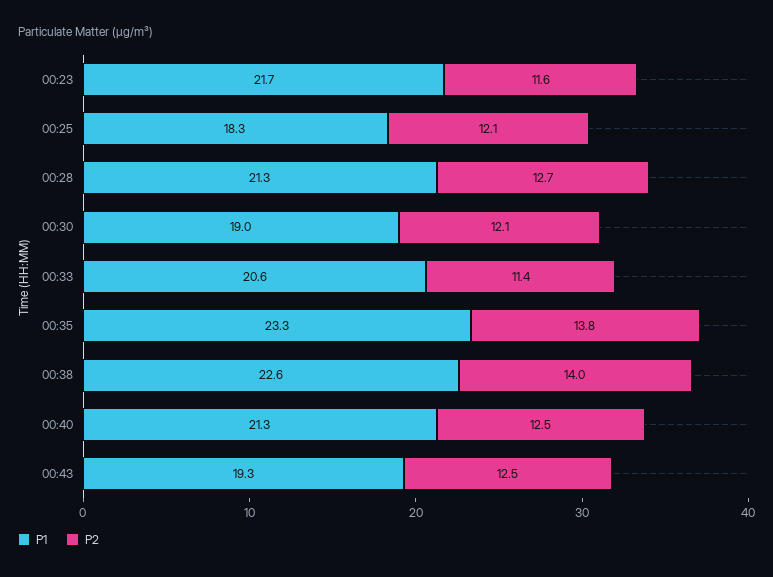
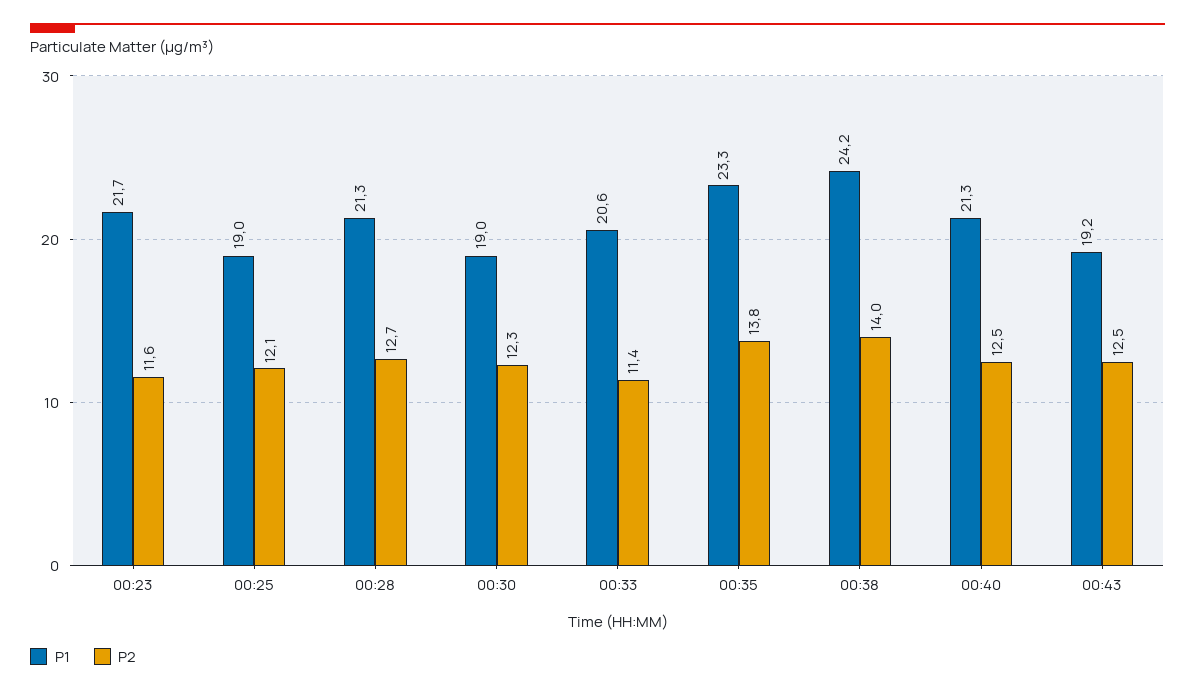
  {
    "P1": {
      "00:23": 21.7,
-     "00:25": 18.3,
+     "00:25": 19,
      "00:28": 21.3,
      "00:30": 19,
      "00:33": 20.6,
      "00:35": 23.3,
-     "00:38": 22.6,
+     "00:38": 24.2,
      "00:40": 21.3,
-     "00:43": 19.3
+     "00:43": 19.2
    },
    "P2": {
      "00:23": 11.6,
      "00:25": 12.1,
      "00:28": 12.7,
-     "00:30": 12.1,
+     "00:30": 12.3,
      "00:33": 11.4,
      "00:35": 13.8,
      "00:38": 14,
      "00:40": 12.5,
      "00:43": 12.5
    }
  }

